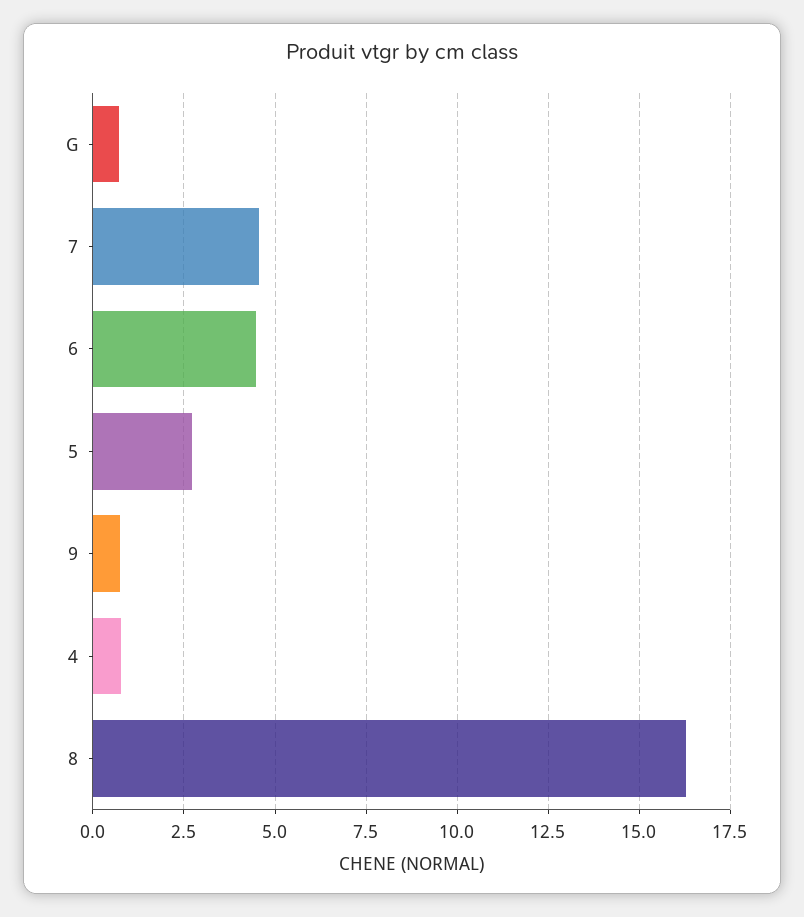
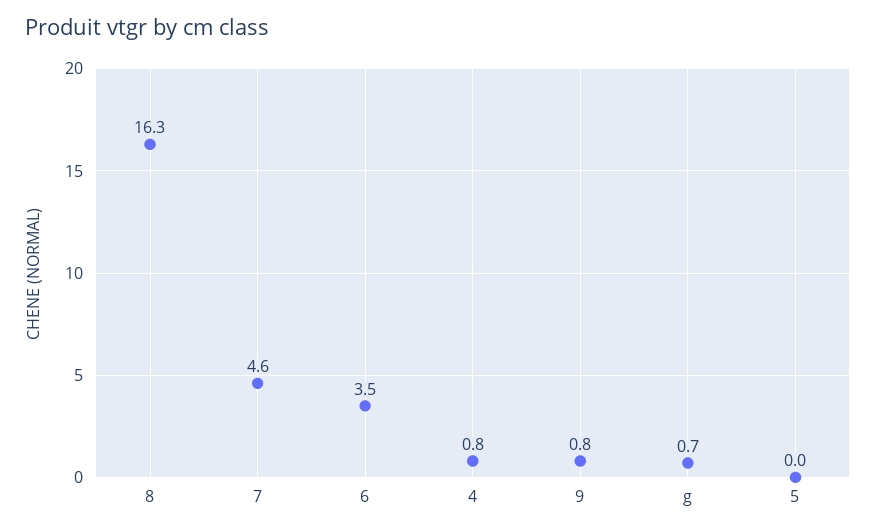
  {
    "G": 0.7,
    "7": 4.6,
-   "6": 4.5,
+   "6": 3.5,
-   "5": 2.75,
+   "5": 0,
    "9": 0.8,
    "4": 0.8,
    "8": 16.3
  }

